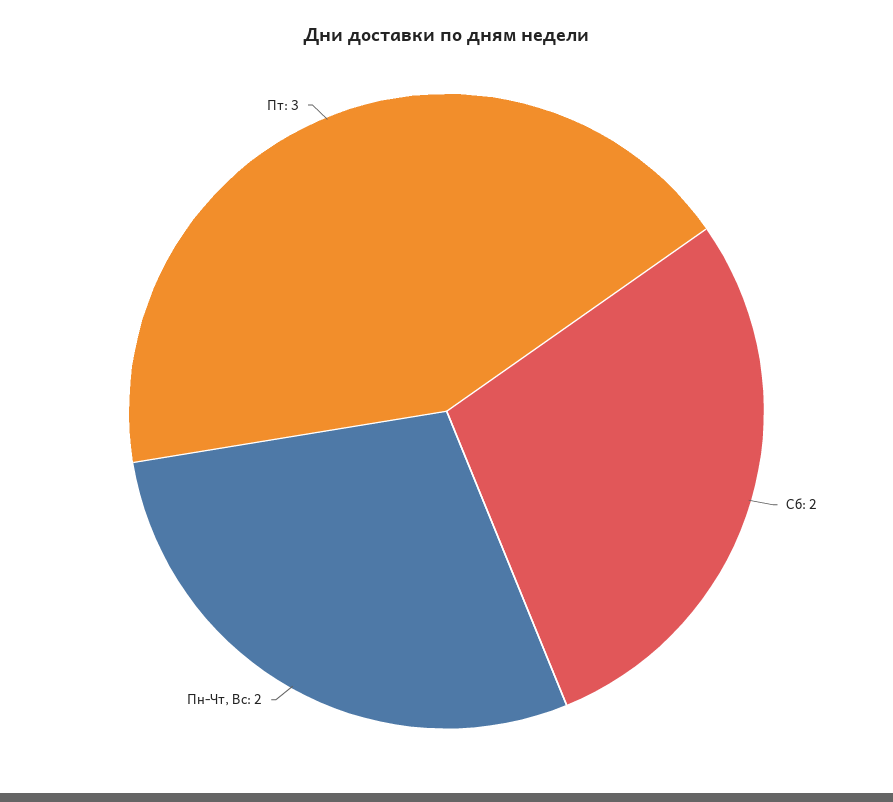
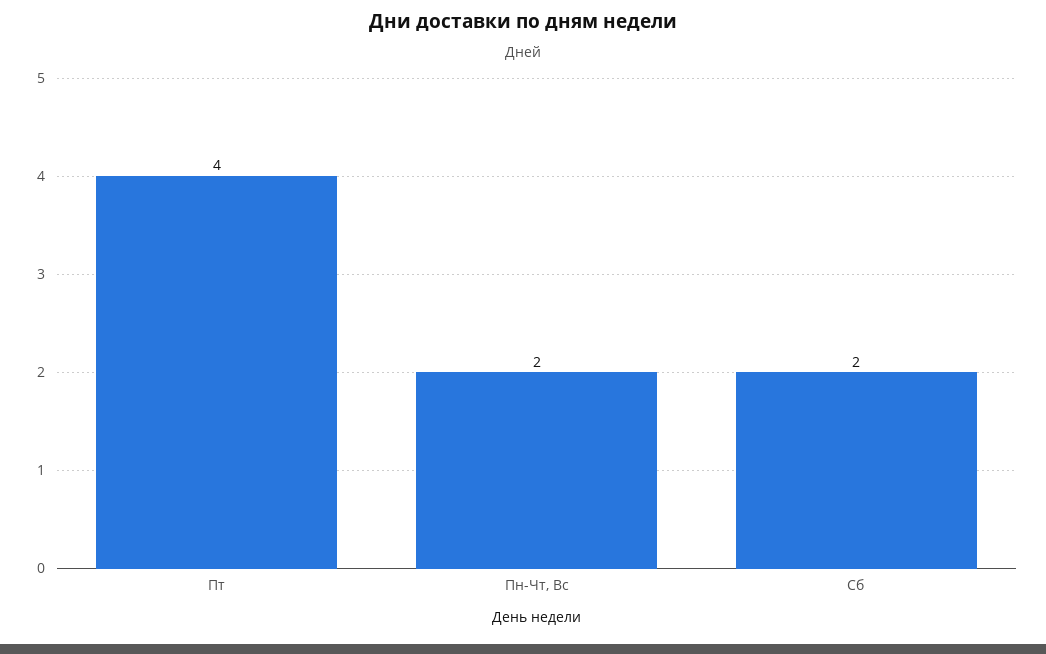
  {
    "Сб": 2,
    "Пн-Чт, Вс": 2,
-   "Пт": 3
+   "Пт": 4
  }

